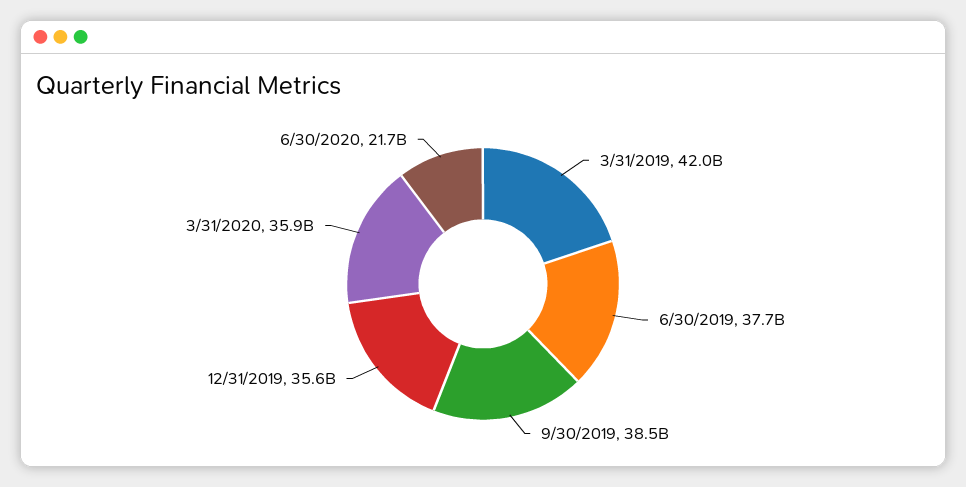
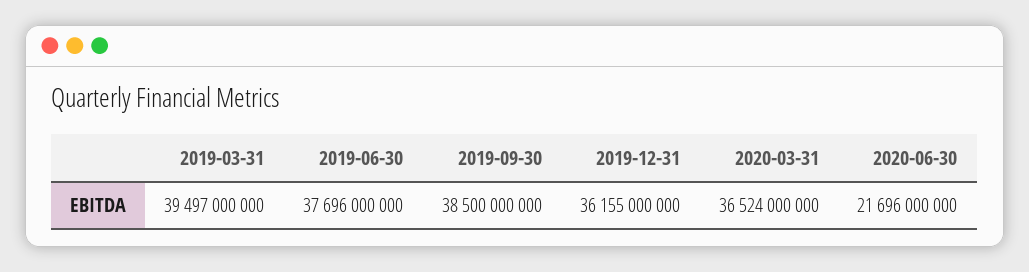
  {
-   "3/31/2019": 42000000000,
+   "3/31/2019": 39497000000,
    "6/30/2019": 37696000000,
    "9/30/2019": 38500000000,
-   "12/31/2019": 35600000000,
+   "12/31/2019": 36155000000,
-   "3/31/2020": 35900000000,
+   "3/31/2020": 36524000000,
    "6/30/2020": 21696000000
  }

